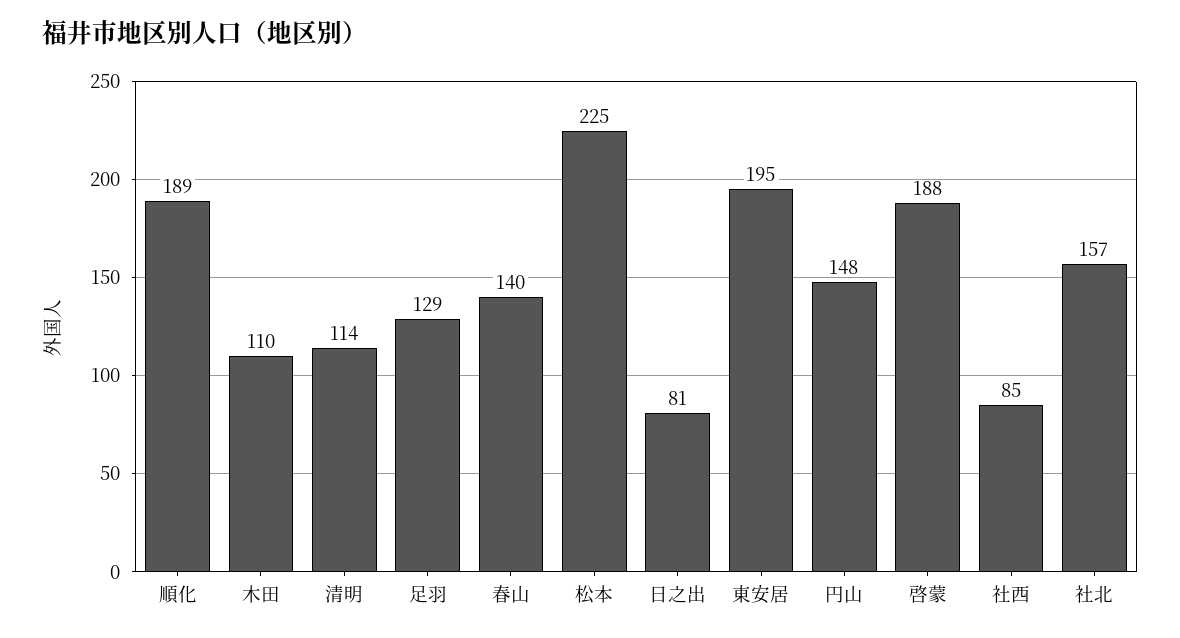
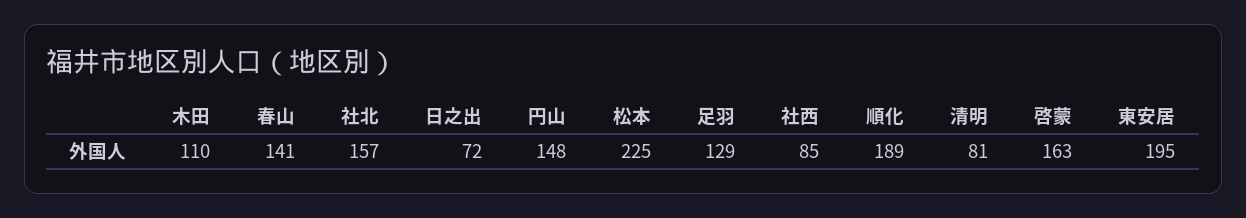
  {
    "順化": 189,
    "木田": 110,
-   "清明": 114,
+   "清明": 81,
    "足羽": 129,
-   "春山": 140,
+   "春山": 141,
    "松本": 225,
-   "日之出": 81,
+   "日之出": 72,
    "東安居": 195,
    "円山": 148,
-   "啓蒙": 188,
+   "啓蒙": 163,
    "社西": 85,
    "社北": 157
  }

